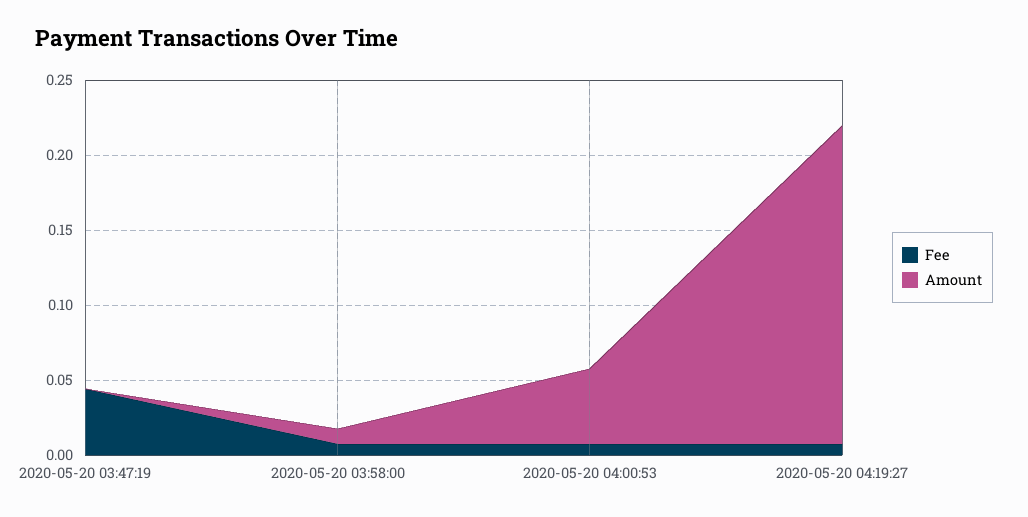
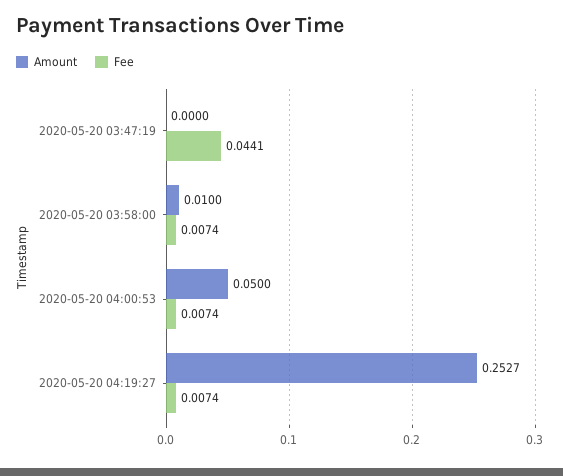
  {
    "Fee": {
      "2020-05-20 03:47:19": 0.0441,
      "2020-05-20 03:58:00": 0.0074,
      "2020-05-20 04:00:53": 0.0074,
      "2020-05-20 04:19:27": 0.0074
    },
    "Amount": {
      "2020-05-20 03:47:19": 0,
      "2020-05-20 03:58:00": 0.01,
      "2020-05-20 04:00:53": 0.05,
-     "2020-05-20 04:19:27": 0.21
+     "2020-05-20 04:19:27": 0.2527
    }
  }

